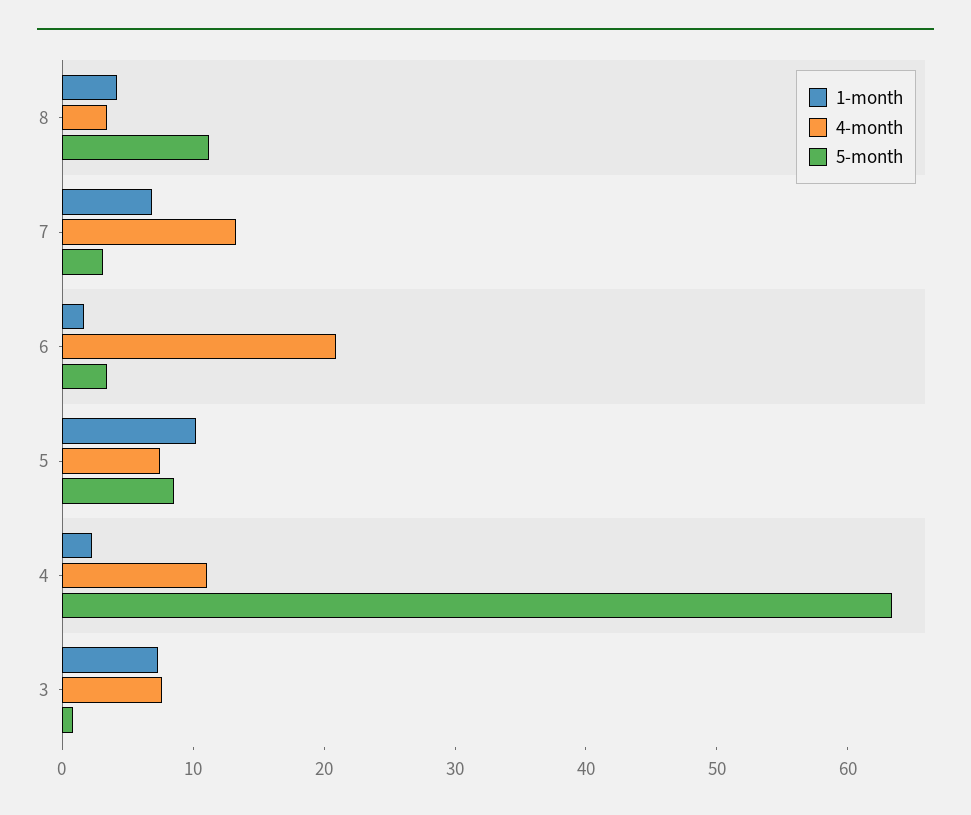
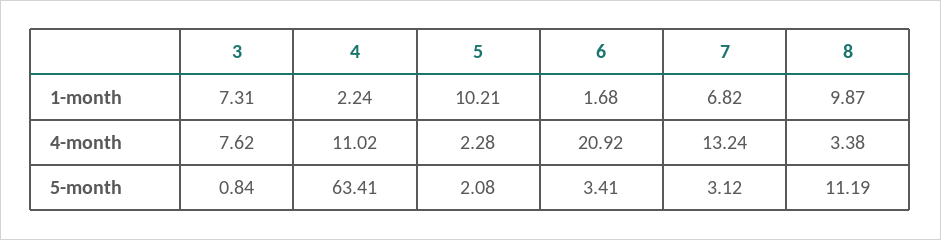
  {
    "1-month": {
-     "8": 4,
+     "8": 9.87,
      "7": 6.82,
      "6": 1.68,
      "5": 10.21,
      "4": 2.24,
      "3": 7.31
    },
    "4-month": {
      "8": 3.38,
      "7": 13.24,
      "6": 20.92,
-     "5": 8,
+     "5": 2.28,
      "4": 11.02,
      "3": 7.62
    },
    "5-month": {
      "8": 11.19,
      "7": 3.12,
      "6": 3.41,
-     "5": 8,
+     "5": 2.08,
      "4": 63.41,
      "3": 0.84
    }
  }

